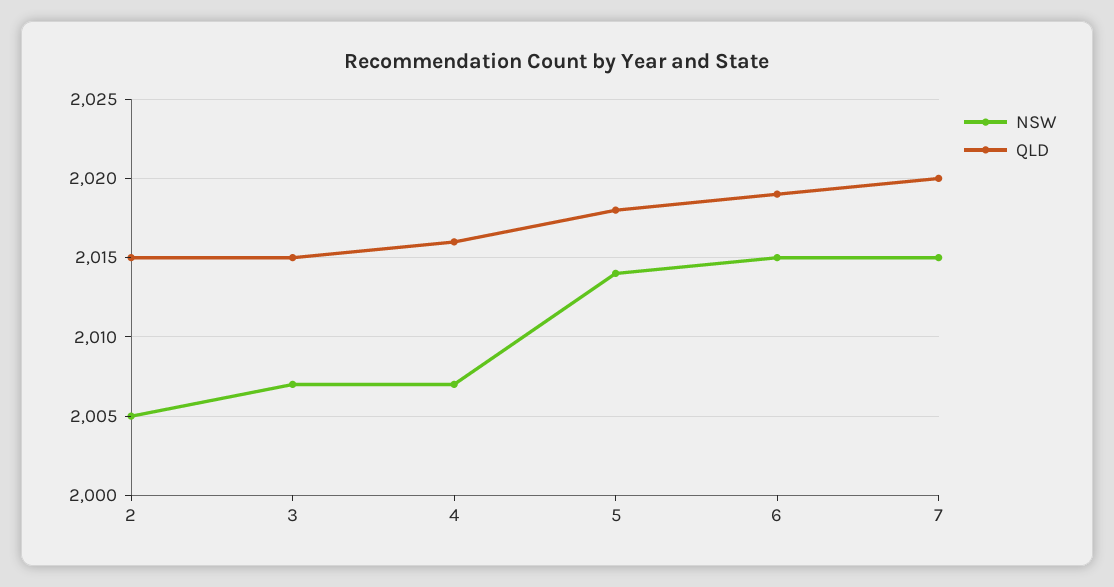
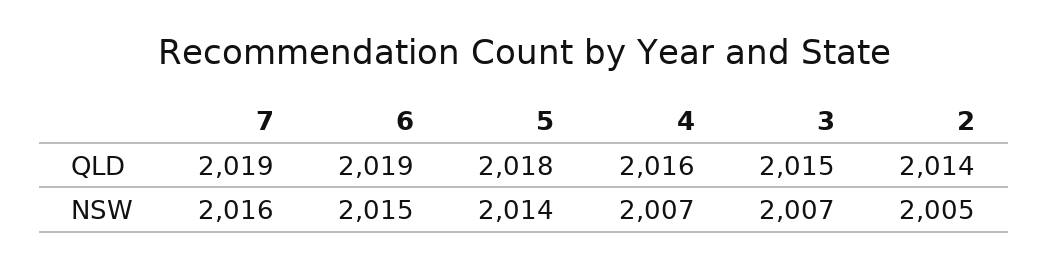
  {
    "NSW": {
      "2": 2005,
      "3": 2007,
      "4": 2007,
      "5": 2014,
      "6": 2015,
-     "7": 2015
+     "7": 2016
    },
    "QLD": {
-     "2": 2015,
+     "2": 2014,
      "3": 2015,
      "4": 2016,
      "5": 2018,
      "6": 2019,
-     "7": 2020
+     "7": 2019
    }
  }

